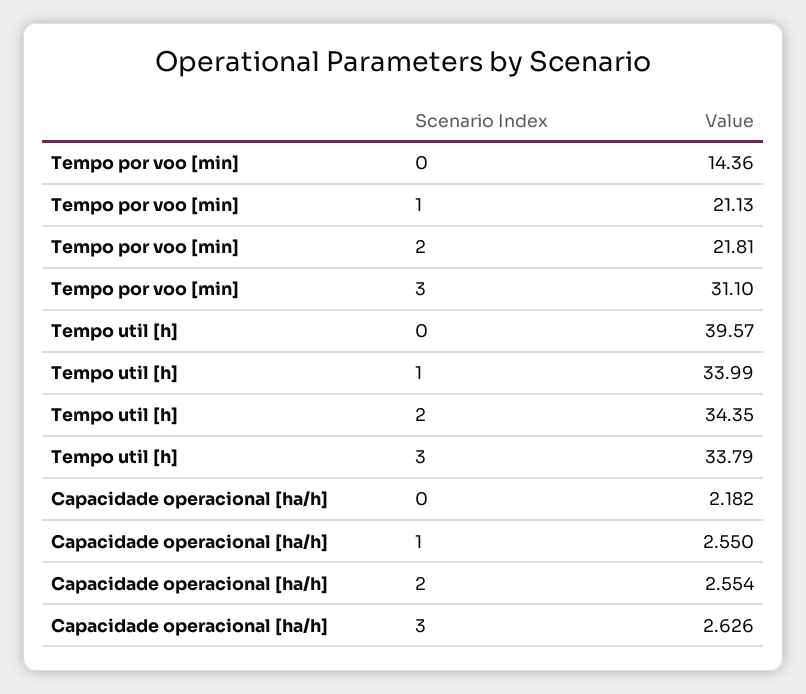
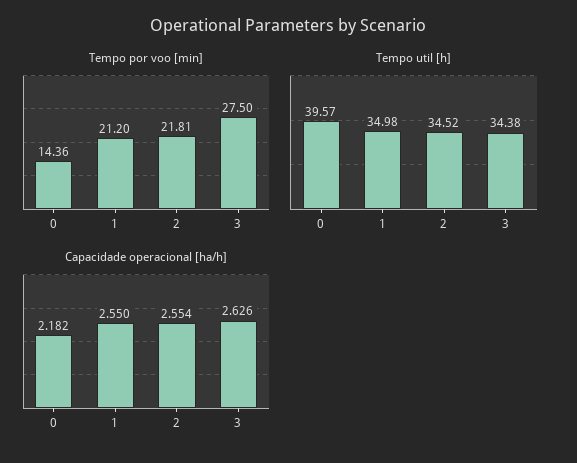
  {
    "Tempo por voo [min]": {
      "0": 14.36,
-     "1": 21.13,
+     "1": 21.2,
      "2": 21.81,
-     "3": 31.1
+     "3": 27.5
    },
    "Tempo util [h]": {
      "0": 39.57,
-     "1": 33.99,
+     "1": 34.98,
-     "2": 34.35,
+     "2": 34.52,
-     "3": 33.79
+     "3": 34.38
    },
    "Capacidade operacional [ha/h]": {
      "0": 2.182,
      "1": 2.55,
      "2": 2.554,
      "3": 2.626
    }
  }

